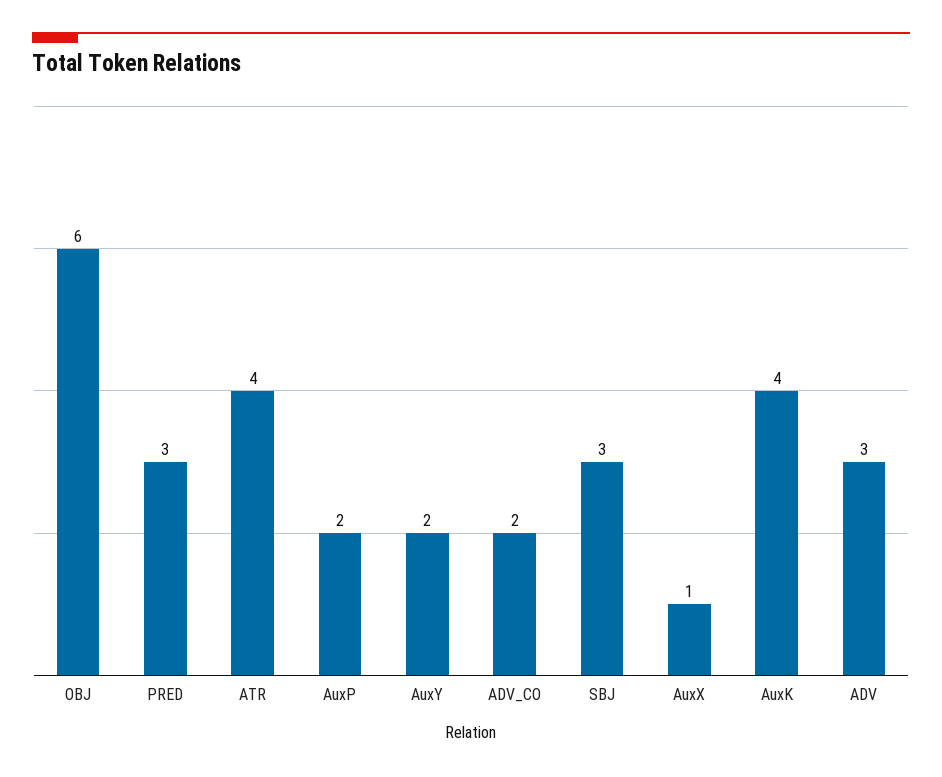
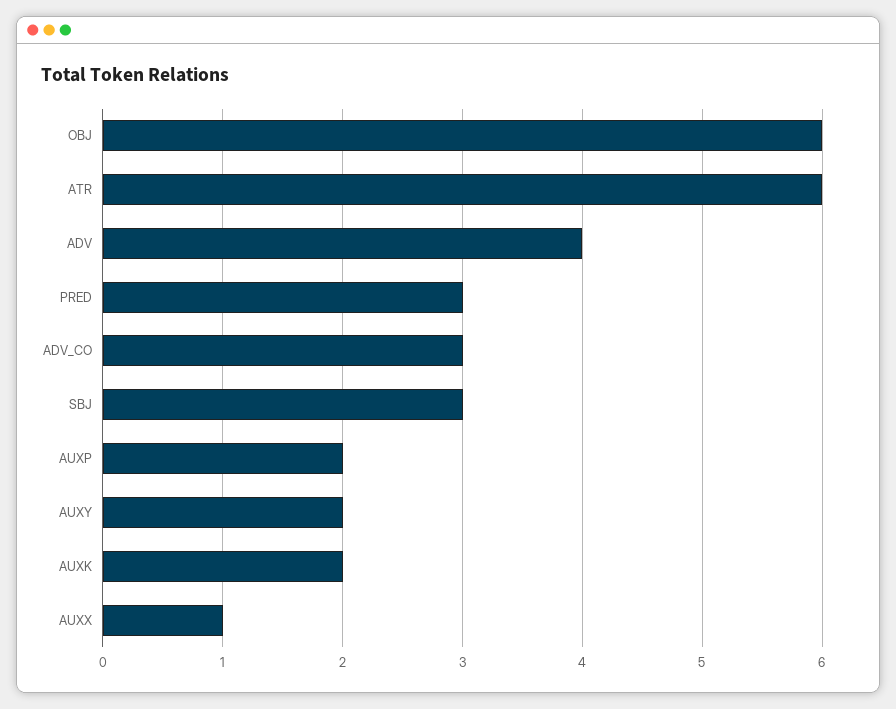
  {
    "OBJ": 6,
    "PRED": 3,
-   "ATR": 4,
+   "ATR": 6,
    "AuxP": 2,
    "AuxY": 2,
-   "ADV_CO": 2,
+   "ADV_CO": 3,
    "SBJ": 3,
    "AuxX": 1,
-   "AuxK": 4,
+   "AuxK": 2,
-   "ADV": 3
+   "ADV": 4
  }

